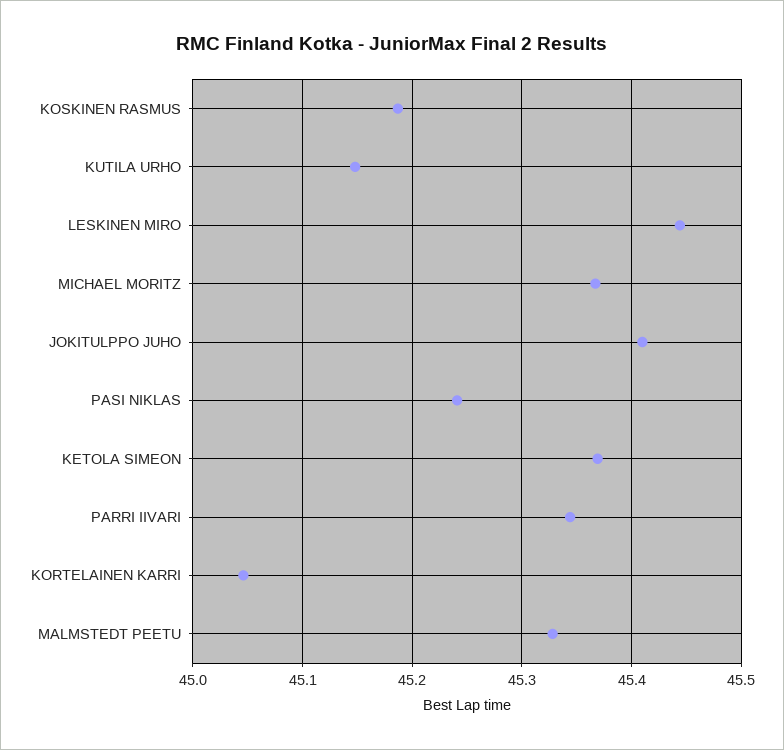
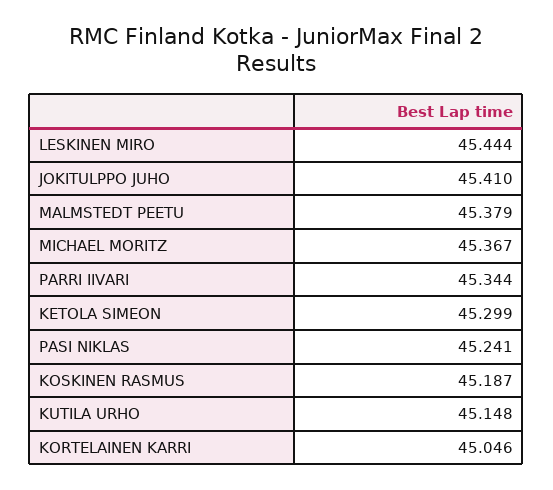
  {
    "KOSKINEN RASMUS": 45.187,
    "KUTILA URHO": 45.148,
    "LESKINEN MIRO": 45.444,
    "MICHAEL MORITZ": 45.367,
    "JOKITULPPO JUHO": 45.41,
    "PASI NIKLAS": 45.241,
-   "KETOLA SIMEON": 45.37,
+   "KETOLA SIMEON": 45.299,
    "PARRI IIVARI": 45.344,
    "KORTELAINEN KARRI": 45.046,
-   "MALMSTEDT PEETU": 45.33
+   "MALMSTEDT PEETU": 45.379
  }

